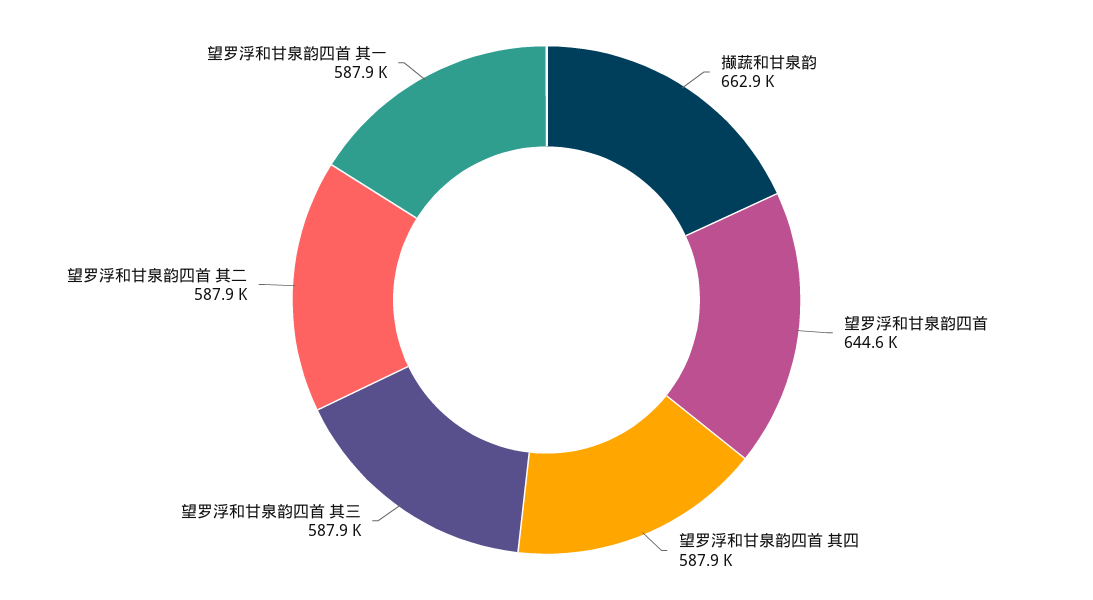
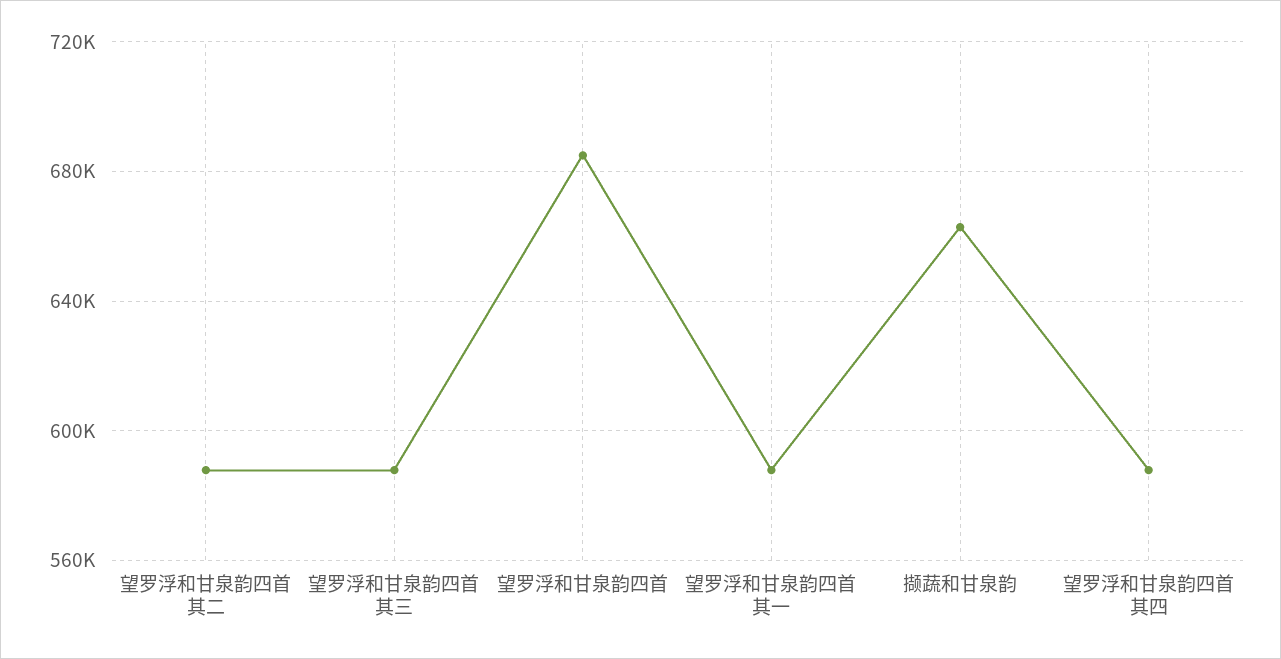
  {
    "撷蔬和甘泉韵": 662900,
-   "望罗浮和甘泉韵四首": 644600,
+   "望罗浮和甘泉韵四首": 685000,
    "望罗浮和甘泉韵四首 其四": 587900,
    "望罗浮和甘泉韵四首 其三": 587900,
    "望罗浮和甘泉韵四首 其二": 587900,
    "望罗浮和甘泉韵四首 其一": 587900
  }

